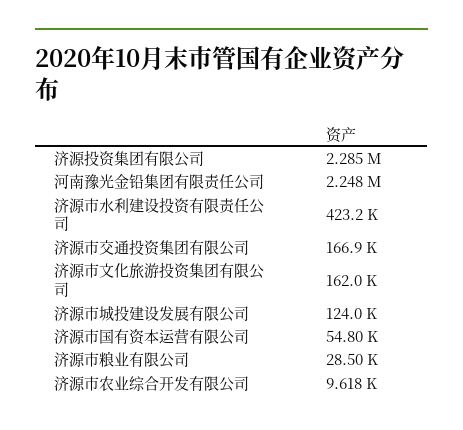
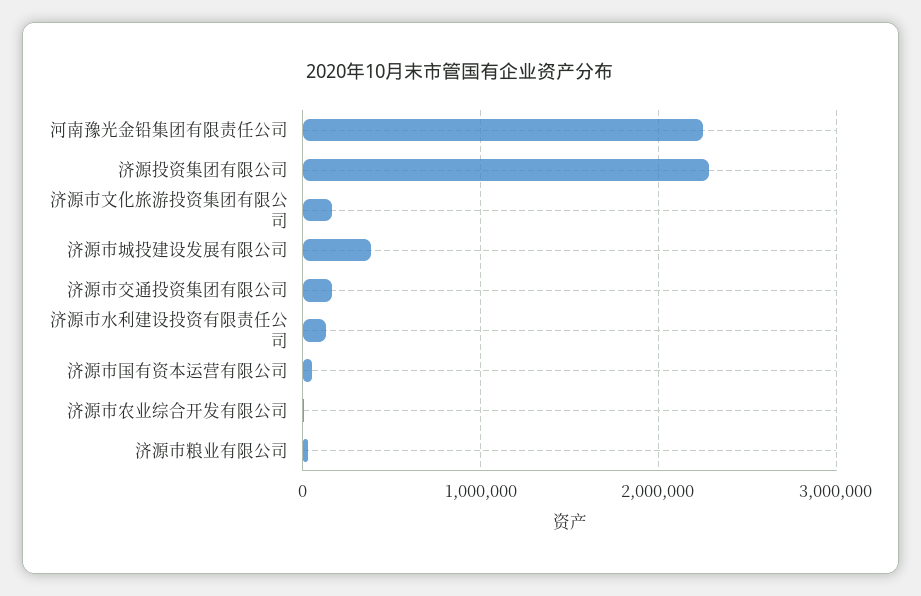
  {
    "济源投资集团有限公司": 2285000,
    "河南豫光金铅集团有限责任公司": 2248000,
-   "济源市水利建设投资有限责任公司": 423200,
+   "济源市水利建设投资有限责任公司": 100000,
    "济源市交通投资集团有限公司": 166900,
    "济源市文化旅游投资集团有限公司": 162000,
-   "济源市城投建设发展有限公司": 124000,
+   "济源市城投建设发展有限公司": 400000,
    "济源市国有资本运营有限公司": 54800,
    "济源市粮业有限公司": 28500,
    "济源市农业综合开发有限公司": 9618
  }

